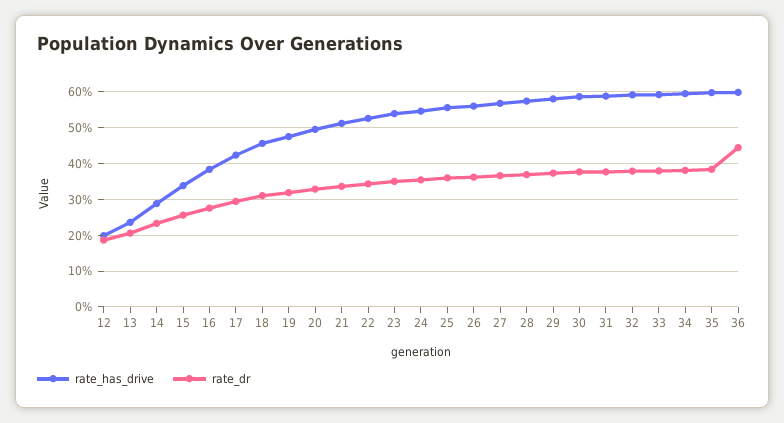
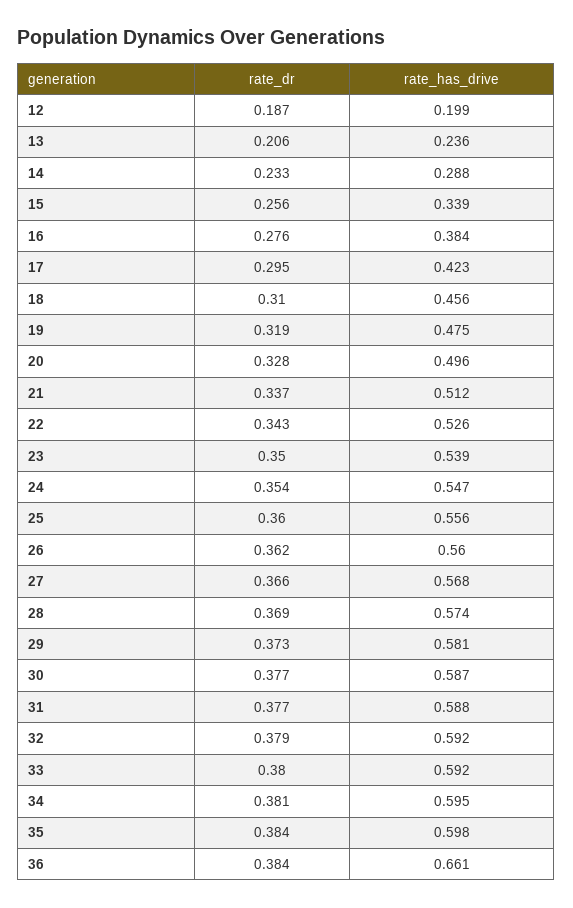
  {
    "rate_has_drive": {
      "12": 0.199,
      "13": 0.236,
      "14": 0.288,
      "15": 0.339,
      "16": 0.384,
      "17": 0.423,
      "18": 0.456,
      "19": 0.475,
      "20": 0.496,
      "21": 0.512,
      "22": 0.526,
      "23": 0.539,
      "24": 0.547,
      "25": 0.556,
      "26": 0.56,
      "27": 0.568,
      "28": 0.574,
      "29": 0.581,
      "30": 0.587,
      "31": 0.588,
      "32": 0.592,
      "33": 0.592,
      "34": 0.595,
      "35": 0.598,
-     "36": 0.6
+     "36": 0.661
    },
    "rate_dr": {
      "12": 0.187,
      "13": 0.206,
      "14": 0.233,
      "15": 0.256,
      "16": 0.276,
      "17": 0.295,
      "18": 0.31,
      "19": 0.319,
      "20": 0.328,
      "21": 0.337,
      "22": 0.343,
      "23": 0.35,
      "24": 0.354,
      "25": 0.36,
      "26": 0.362,
      "27": 0.366,
      "28": 0.369,
      "29": 0.373,
      "30": 0.377,
      "31": 0.377,
      "32": 0.379,
      "33": 0.38,
      "34": 0.381,
      "35": 0.384,
-     "36": 0.44
+     "36": 0.384
    }
  }

